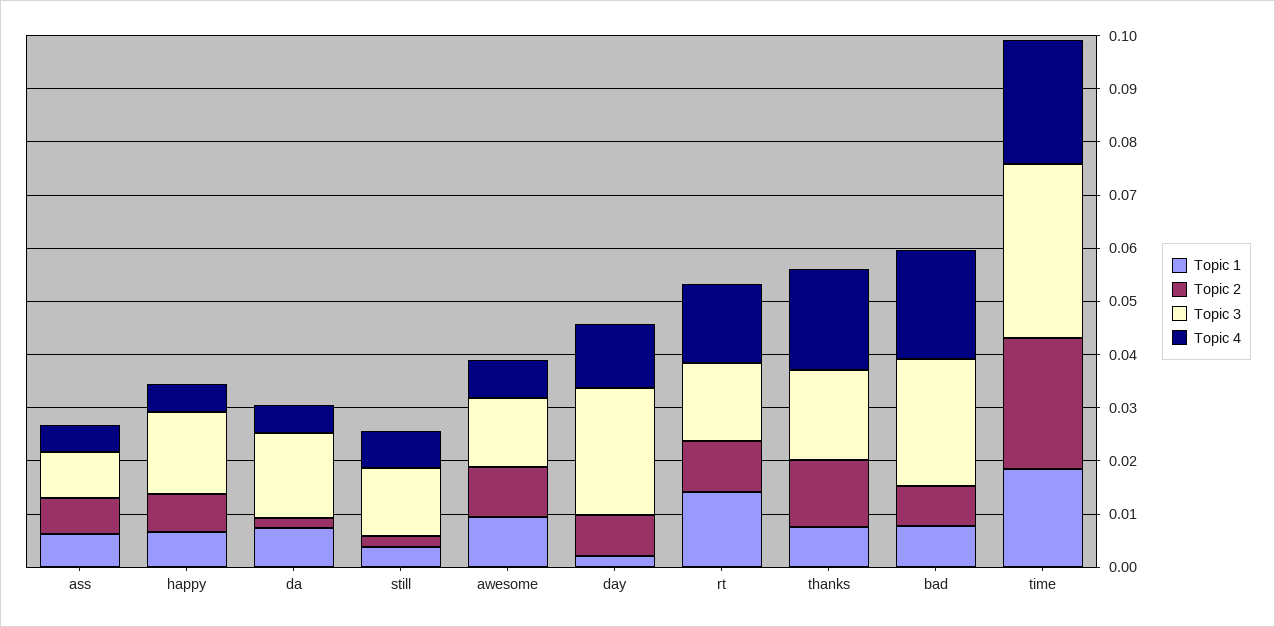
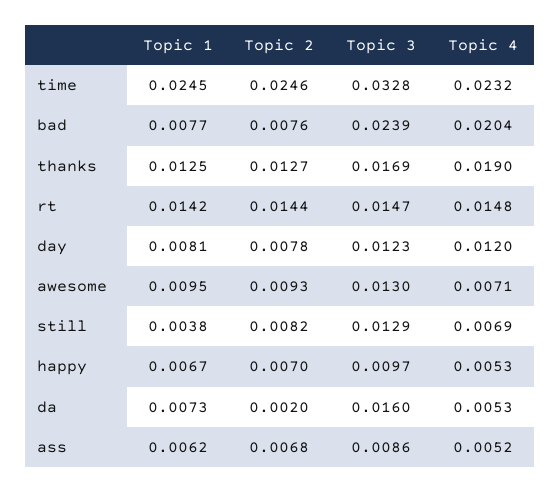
  {
    "Topic 1": {
      "ass": 0.0062,
      "happy": 0.0067,
      "da": 0.0073,
      "still": 0.0038,
      "awesome": 0.0095,
-     "day": 0.002,
+     "day": 0.0081,
      "rt": 0.0142,
-     "thanks": 0.008,
+     "thanks": 0.0125,
      "bad": 0.0077,
-     "time": 0.018
+     "time": 0.0245
    },
    "Topic 2": {
      "ass": 0.0068,
      "happy": 0.007,
      "da": 0.002,
-     "still": 0.002,
+     "still": 0.0082,
      "awesome": 0.0093,
      "day": 0.0078,
-     "rt": 0.01,
+     "rt": 0.0144,
      "thanks": 0.0127,
      "bad": 0.0076,
      "time": 0.0246
    },
    "Topic 3": {
      "ass": 0.0086,
-     "happy": 0.016,
+     "happy": 0.0097,
      "da": 0.016,
      "still": 0.0129,
      "awesome": 0.013,
-     "day": 0.024,
+     "day": 0.0123,
      "rt": 0.0147,
      "thanks": 0.0169,
      "bad": 0.0239,
      "time": 0.0328
    },
    "Topic 4": {
      "ass": 0.0052,
      "happy": 0.0053,
      "da": 0.0053,
      "still": 0.0069,
      "awesome": 0.0071,
      "day": 0.012,
      "rt": 0.0148,
      "thanks": 0.019,
      "bad": 0.0204,
      "time": 0.0232
    }
  }

